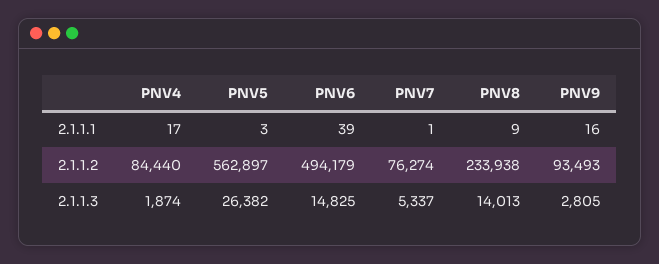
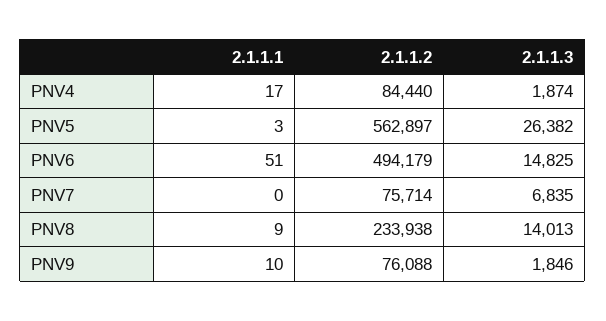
  {
    "PNV4": {
      "2.1.1.1": 17,
      "2.1.1.2": 84440,
      "2.1.1.3": 1874
    },
    "PNV5": {
      "2.1.1.1": 3,
      "2.1.1.2": 562897,
      "2.1.1.3": 26382
    },
    "PNV6": {
-     "2.1.1.1": 39,
+     "2.1.1.1": 51,
      "2.1.1.2": 494179,
      "2.1.1.3": 14825
    },
    "PNV7": {
-     "2.1.1.1": 1,
+     "2.1.1.1": 0,
-     "2.1.1.2": 76274,
+     "2.1.1.2": 75714,
-     "2.1.1.3": 5337
+     "2.1.1.3": 6835
    },
    "PNV8": {
      "2.1.1.1": 9,
      "2.1.1.2": 233938,
      "2.1.1.3": 14013
    },
    "PNV9": {
-     "2.1.1.1": 16,
+     "2.1.1.1": 10,
-     "2.1.1.2": 93493,
+     "2.1.1.2": 76088,
-     "2.1.1.3": 2805
+     "2.1.1.3": 1846
    }
  }

